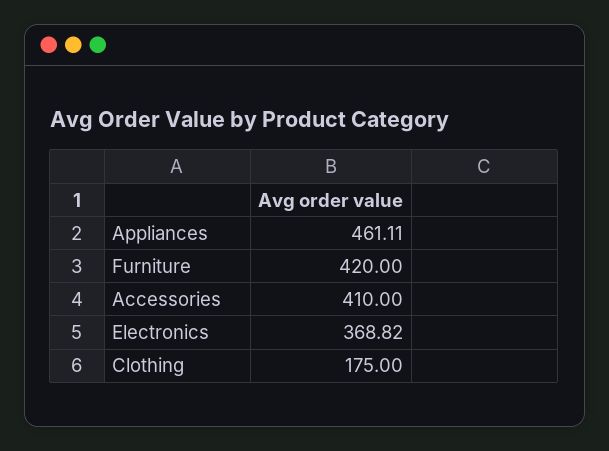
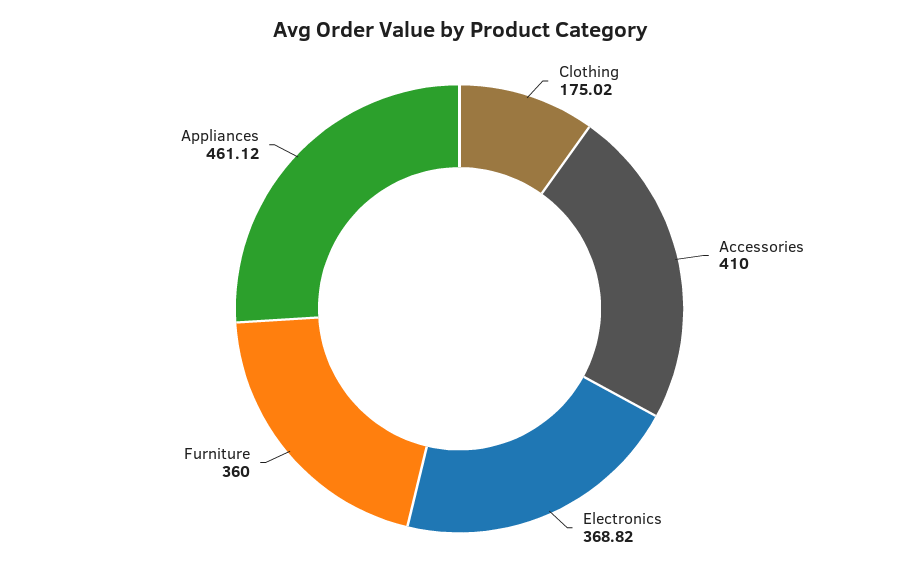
  {
-   "Appliances": 461.11,
+   "Appliances": 461.12,
-   "Furniture": 420,
+   "Furniture": 360,
    "Accessories": 410,
    "Electronics": 368.82,
-   "Clothing": 175
+   "Clothing": 175.02
  }

